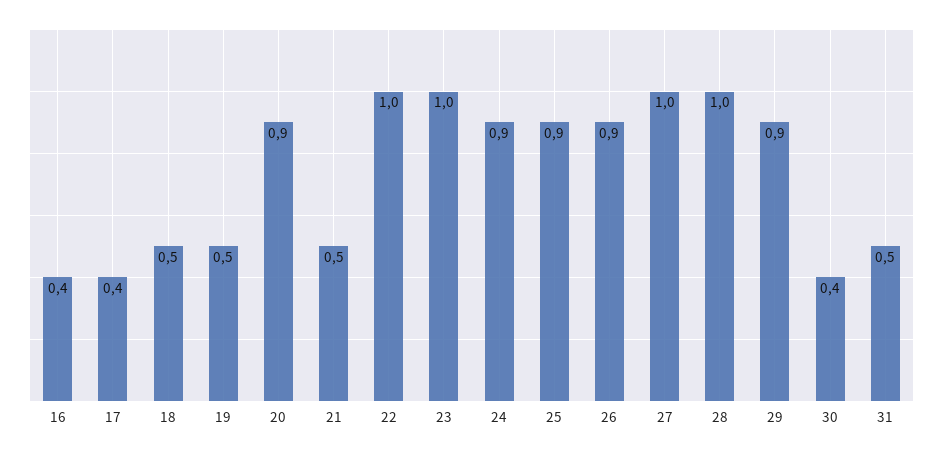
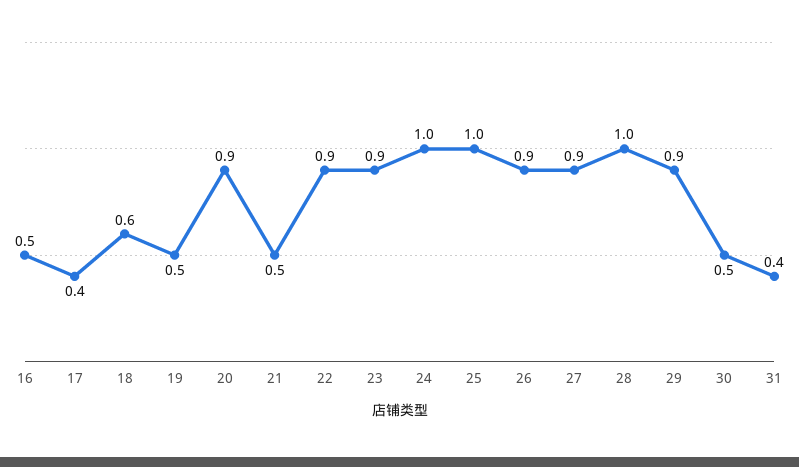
  {
-   "16": 0.4,
+   "16": 0.5,
    "17": 0.4,
-   "18": 0.5,
+   "18": 0.6,
    "19": 0.5,
    "20": 0.9,
    "21": 0.5,
-   "22": 1,
+   "22": 0.9,
-   "23": 1,
+   "23": 0.9,
-   "24": 0.9,
+   "24": 1,
-   "25": 0.9,
+   "25": 1,
    "26": 0.9,
-   "27": 1,
+   "27": 0.9,
    "28": 1,
    "29": 0.9,
-   "30": 0.4,
+   "30": 0.5,
-   "31": 0.5
+   "31": 0.4
  }

